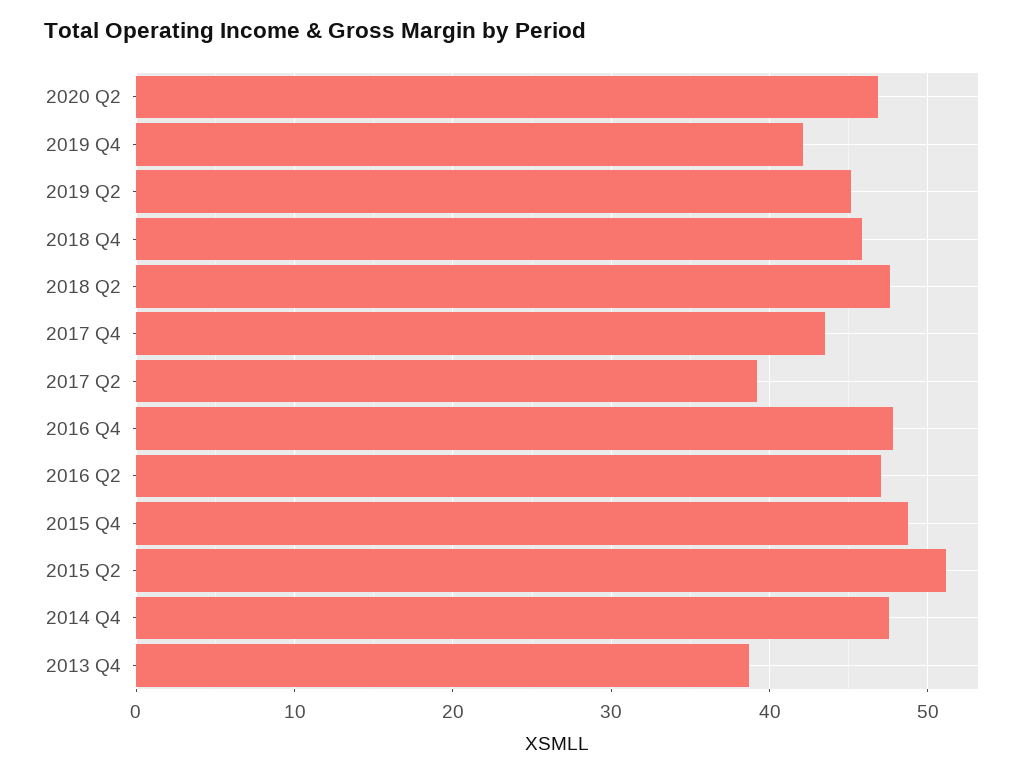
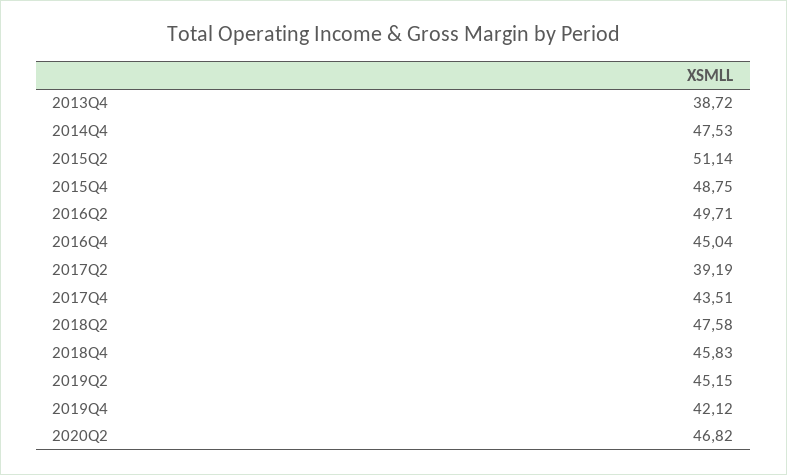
  {
    "2020 Q2": 46.82,
    "2019 Q4": 42.12,
    "2019 Q2": 45.15,
    "2018 Q4": 45.83,
    "2018 Q2": 47.58,
    "2017 Q4": 43.51,
    "2017 Q2": 39.19,
-   "2016 Q4": 48,
+   "2016 Q4": 45.04,
-   "2016 Q2": 47,
+   "2016 Q2": 49.71,
    "2015 Q4": 48.75,
    "2015 Q2": 51.14,
    "2014 Q4": 47.53,
    "2013 Q4": 38.72
  }

